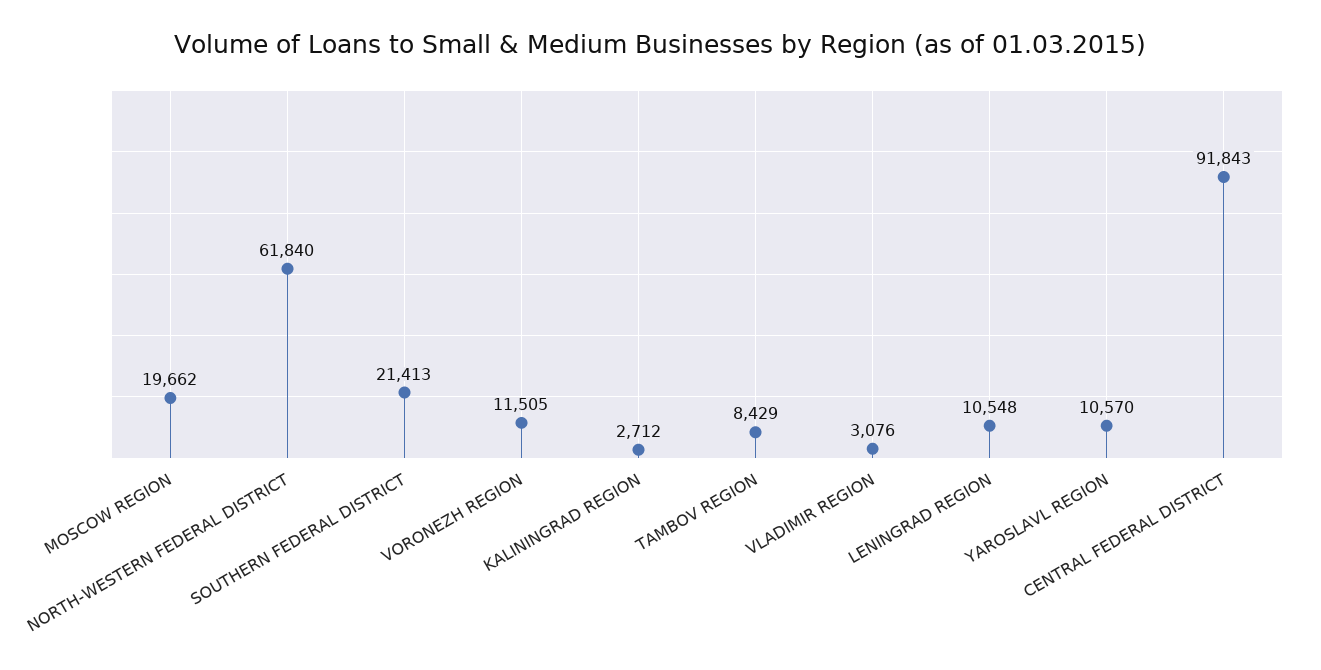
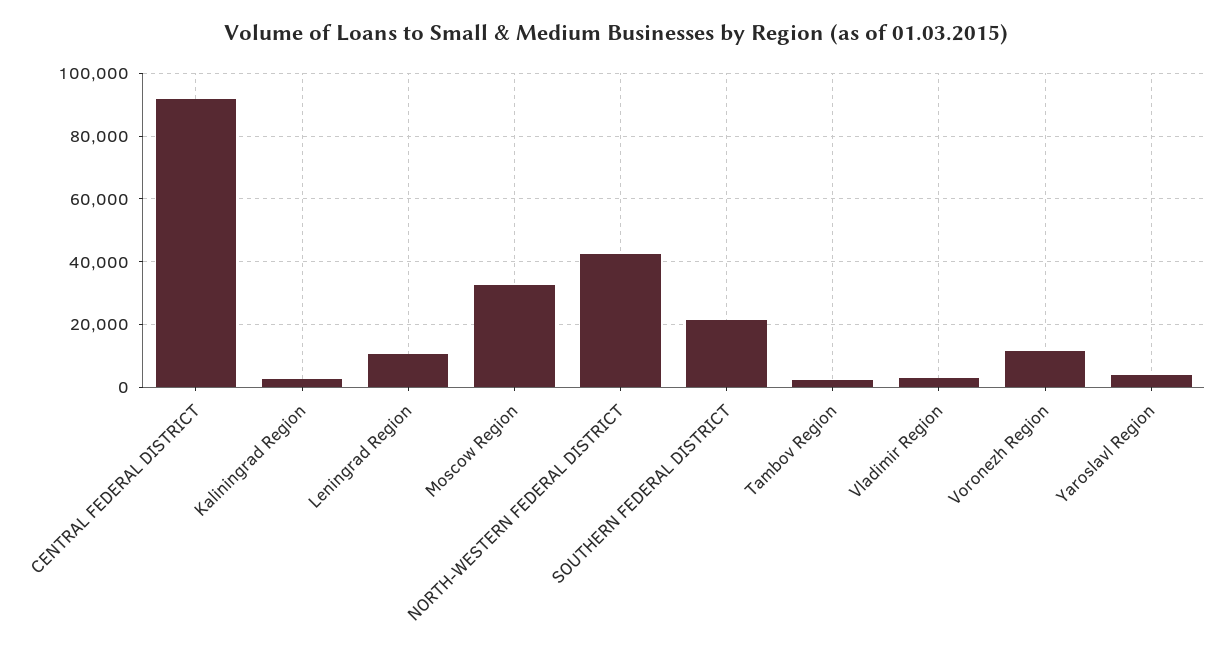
  {
-   "MOSCOW REGION": 19662,
+   "MOSCOW REGION": 32000,
-   "NORTH-WESTERN FEDERAL DISTRICT": 61840,
+   "NORTH-WESTERN FEDERAL DISTRICT": 42000,
    "SOUTHERN FEDERAL DISTRICT": 21413,
    "VORONEZH REGION": 11505,
    "KALININGRAD REGION": 2712,
-   "TAMBOV REGION": 8429,
+   "TAMBOV REGION": 2000,
    "VLADIMIR REGION": 3076,
    "LENINGRAD REGION": 10548,
-   "YAROSLAVL REGION": 10570,
+   "YAROSLAVL REGION": 4000,
    "CENTRAL FEDERAL DISTRICT": 91843
  }

